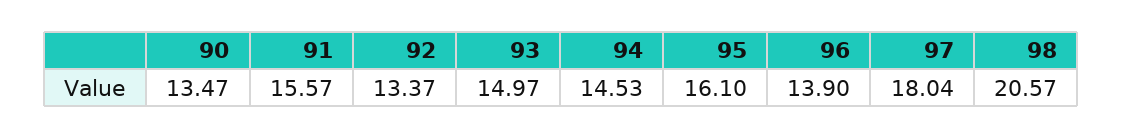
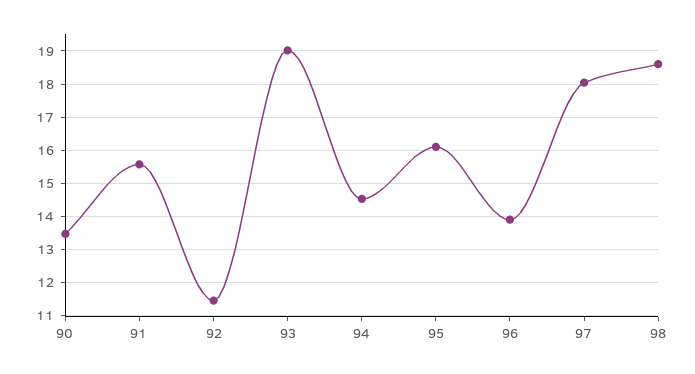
  {
    "90": 13.47,
    "91": 15.57,
-   "92": 13.37,
+   "92": 11.4,
-   "93": 14.97,
+   "93": 19,
    "94": 14.53,
    "95": 16.1,
    "96": 13.9,
    "97": 18.04,
-   "98": 20.57
+   "98": 18.6
  }

